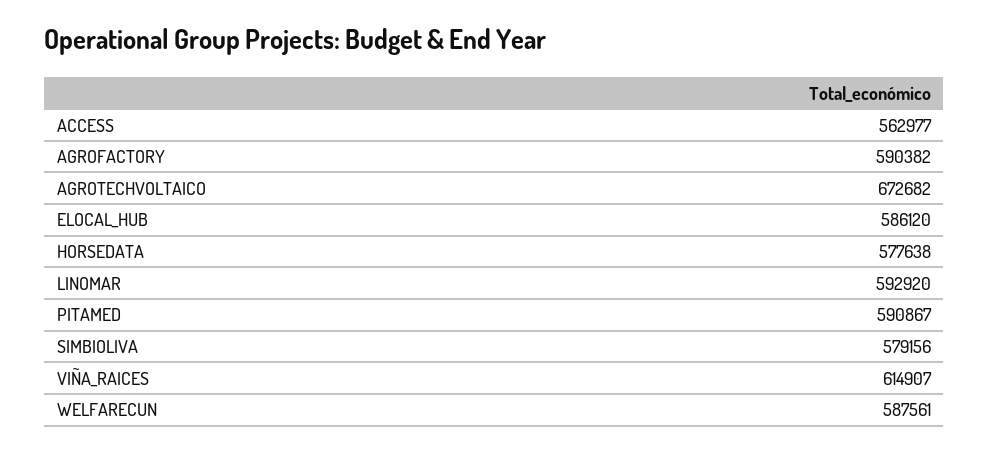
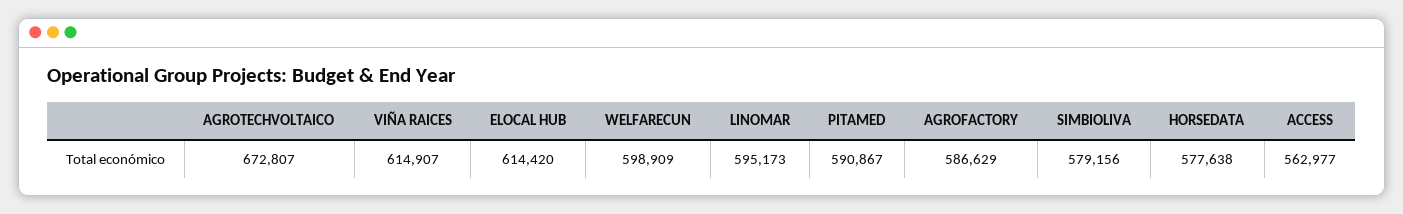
  {
    "ACCESS": 562977,
-   "AGROFACTORY": 590382,
+   "AGROFACTORY": 586629,
-   "AGROTECHVOLTAICO": 672682,
+   "AGROTECHVOLTAICO": 672807,
-   "ELOCAL_HUB": 586120,
+   "ELOCAL_HUB": 614420,
    "HORSEDATA": 577638,
-   "LINOMAR": 592920,
+   "LINOMAR": 595173,
    "PITAMED": 590867,
    "SIMBIOLIVA": 579156,
    "VIÑA_RAICES": 614907,
-   "WELFARECUN": 587561
+   "WELFARECUN": 598909
  }

